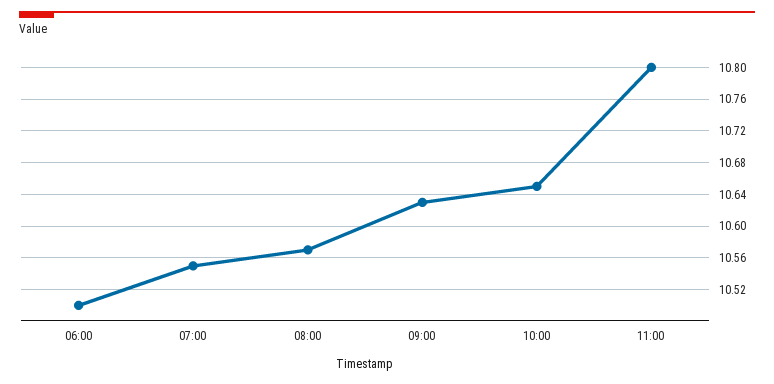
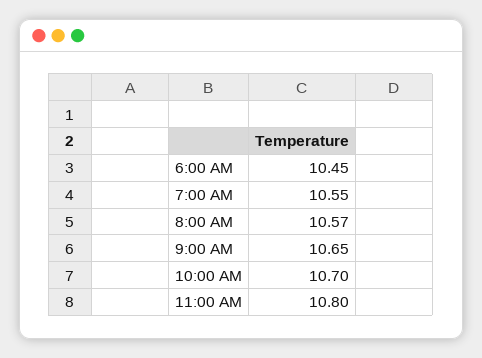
  {
-   "06:00": 10.5,
+   "06:00": 10.45,
    "07:00": 10.55,
    "08:00": 10.57,
-   "09:00": 10.63,
+   "09:00": 10.65,
-   "10:00": 10.65,
+   "10:00": 10.7,
    "11:00": 10.8
  }

